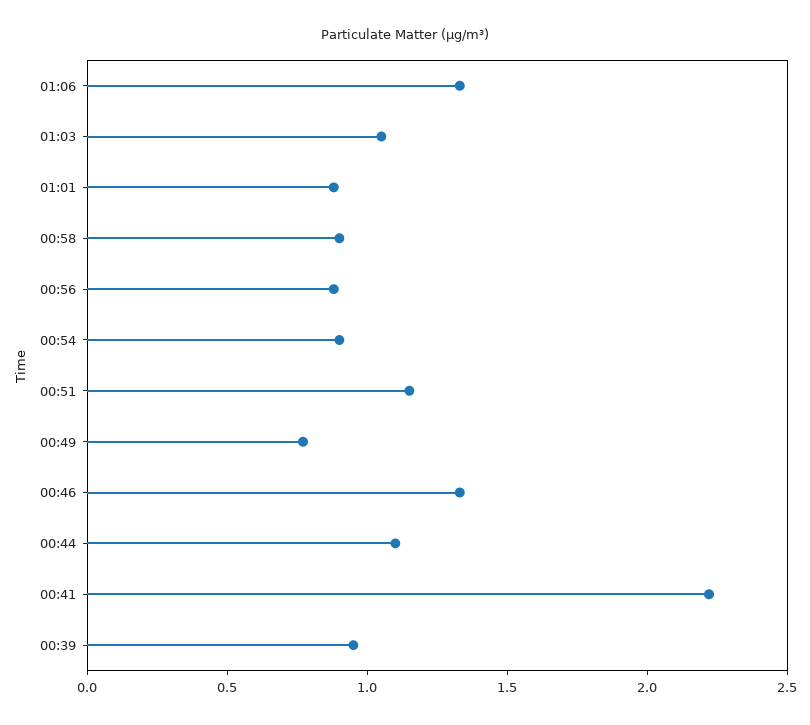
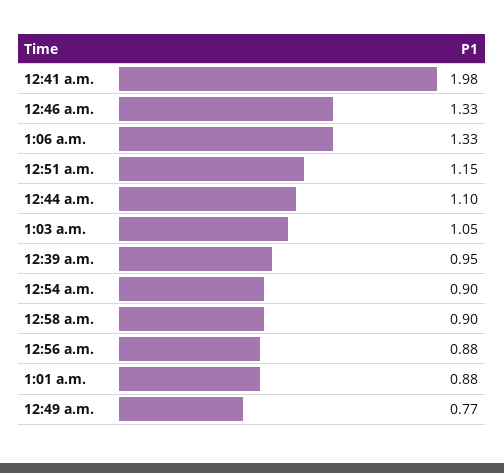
  {
    "01:06": 1.33,
    "01:03": 1.05,
    "01:01": 0.88,
    "00:58": 0.9,
    "00:56": 0.88,
    "00:54": 0.9,
    "00:51": 1.15,
    "00:49": 0.77,
    "00:46": 1.33,
    "00:44": 1.1,
-   "00:41": 2.2,
+   "00:41": 1.98,
    "00:39": 0.95
  }

